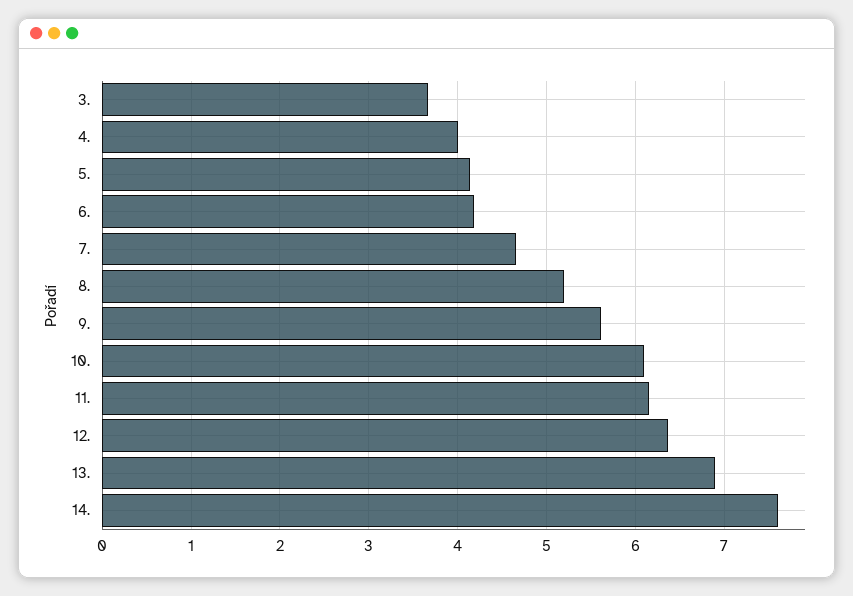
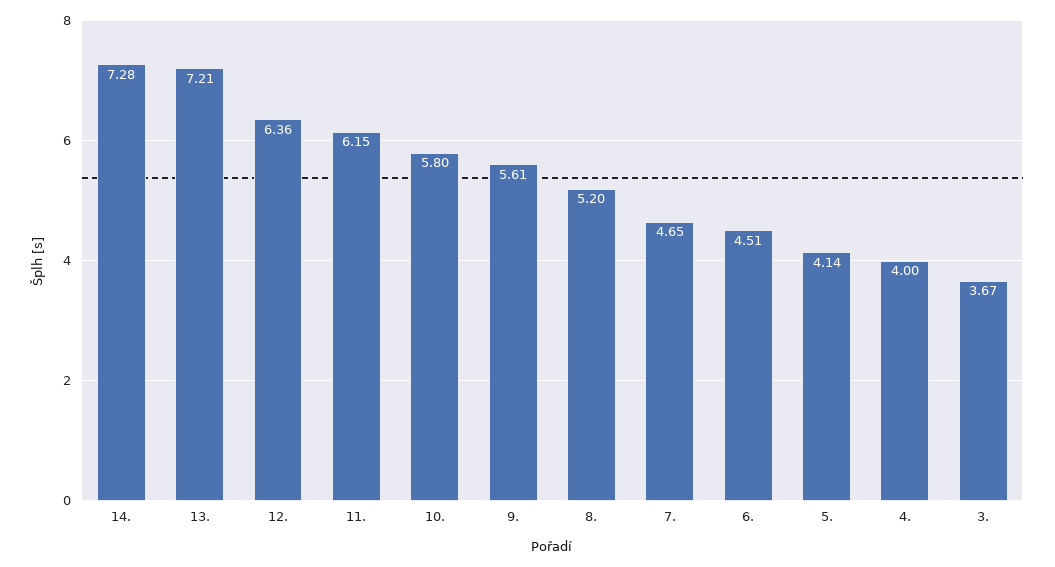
  {
    "3.": 3.67,
    "4.": 4,
    "5.": 4.14,
-   "6.": 4.2,
+   "6.": 4.51,
    "7.": 4.65,
    "8.": 5.2,
    "9.": 5.61,
-   "10.": 6.1,
+   "10.": 5.8,
    "11.": 6.15,
    "12.": 6.36,
-   "13.": 6.9,
+   "13.": 7.21,
-   "14.": 7.6
+   "14.": 7.28
  }

